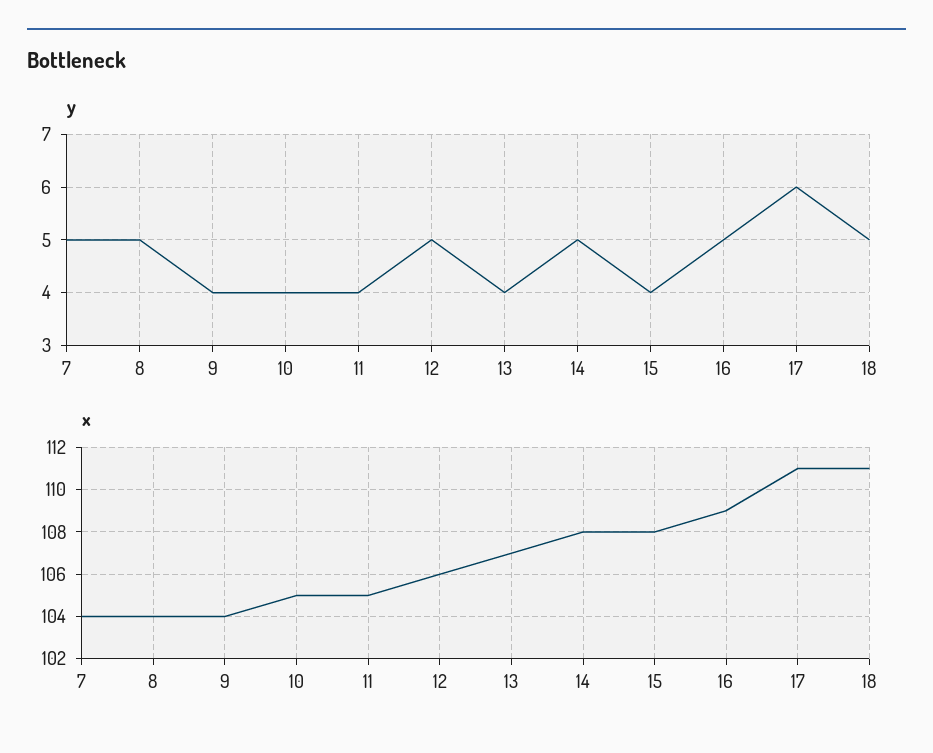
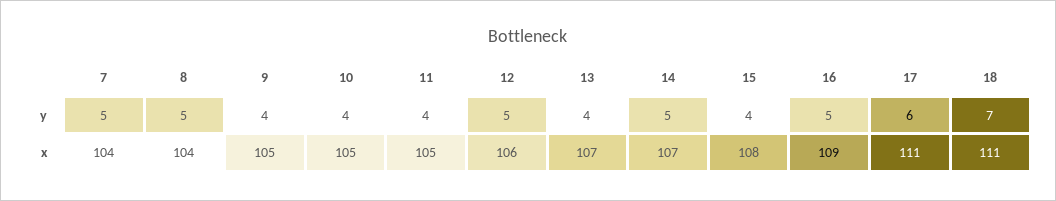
  {
    "y": {
      "7": 5,
      "8": 5,
      "9": 4,
      "10": 4,
      "11": 4,
      "12": 5,
      "13": 4,
      "14": 5,
      "15": 4,
      "16": 5,
      "17": 6,
-     "18": 5
+     "18": 7
    },
    "x": {
      "7": 104,
      "8": 104,
-     "9": 104,
+     "9": 105,
      "10": 105,
      "11": 105,
      "12": 106,
      "13": 107,
-     "14": 108,
+     "14": 107,
      "15": 108,
      "16": 109,
      "17": 111,
      "18": 111
    }
  }

